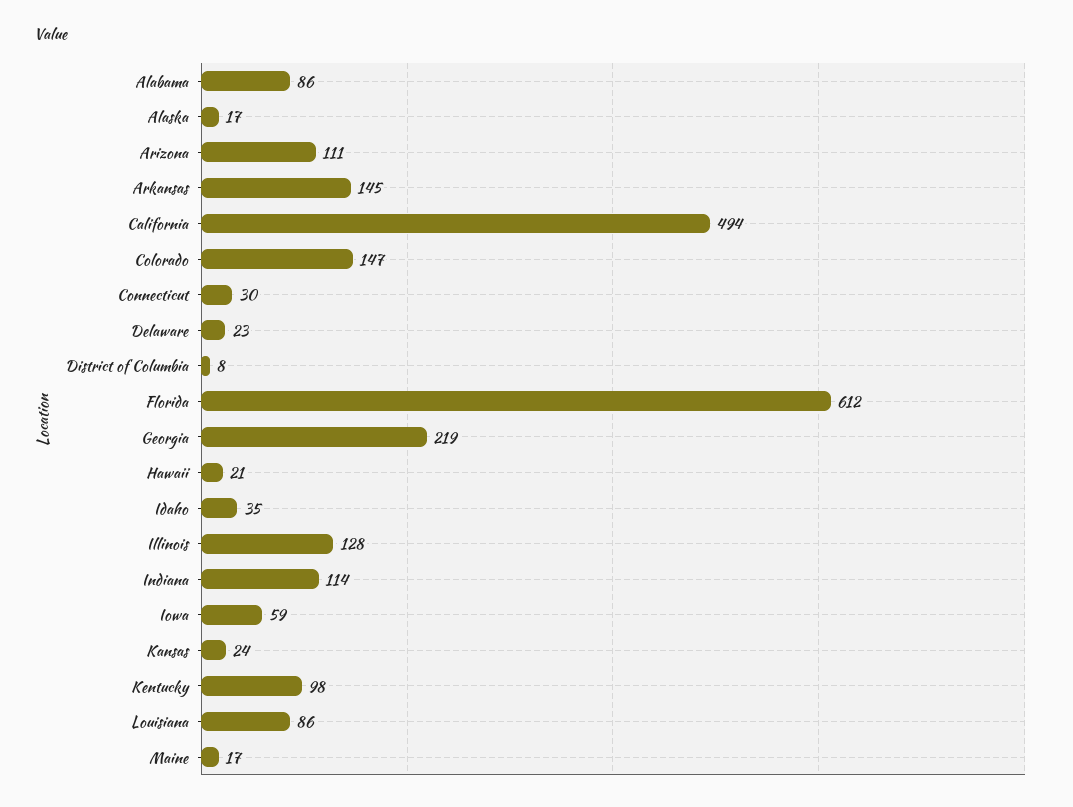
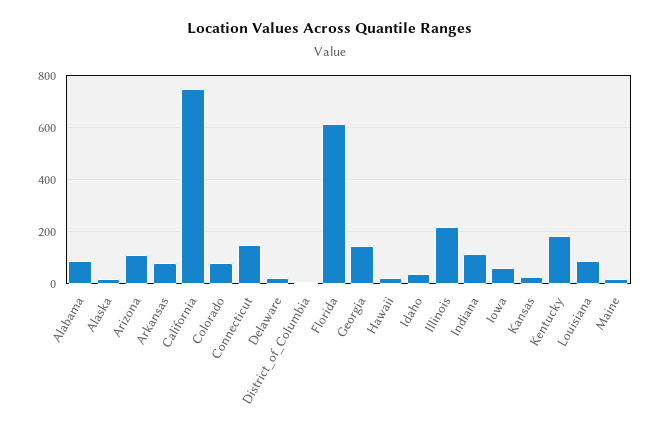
  {
    "Alabama": 86,
    "Alaska": 17,
    "Arizona": 111,
-   "Arkansas": 145,
+   "Arkansas": 75,
-   "California": 494,
+   "California": 750,
-   "Colorado": 147,
+   "Colorado": 75,
-   "Connecticut": 30,
+   "Connecticut": 150,
    "Delaware": 23,
    "District of Columbia": 8,
    "Florida": 612,
-   "Georgia": 219,
+   "Georgia": 150,
    "Hawaii": 21,
    "Idaho": 35,
-   "Illinois": 128,
+   "Illinois": 225,
    "Indiana": 114,
    "Iowa": 59,
    "Kansas": 24,
-   "Kentucky": 98,
+   "Kentucky": 175,
    "Louisiana": 86,
    "Maine": 17
  }

